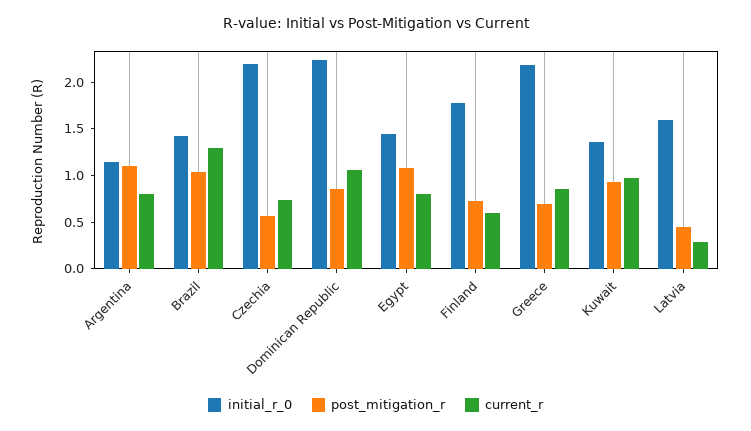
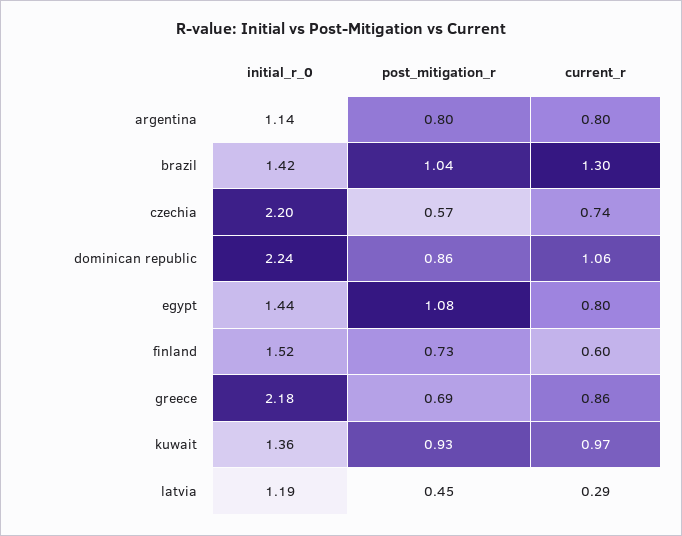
  {
    "initial_r_0": {
      "Argentina": 1.14,
      "Brazil": 1.42,
      "Czechia": 2.2,
      "Dominican Republic": 2.24,
      "Egypt": 1.44,
-     "Finland": 1.8,
+     "Finland": 1.52,
      "Greece": 2.18,
      "Kuwait": 1.36,
-     "Latvia": 1.6
+     "Latvia": 1.19
    },
    "post_mitigation_r": {
-     "Argentina": 1.1,
+     "Argentina": 0.8,
      "Brazil": 1.04,
      "Czechia": 0.57,
      "Dominican Republic": 0.86,
      "Egypt": 1.08,
      "Finland": 0.73,
      "Greece": 0.69,
      "Kuwait": 0.93,
      "Latvia": 0.45
    },
    "current_r": {
      "Argentina": 0.8,
      "Brazil": 1.3,
      "Czechia": 0.74,
      "Dominican Republic": 1.06,
      "Egypt": 0.8,
      "Finland": 0.6,
      "Greece": 0.86,
      "Kuwait": 0.97,
      "Latvia": 0.29
    }
  }

